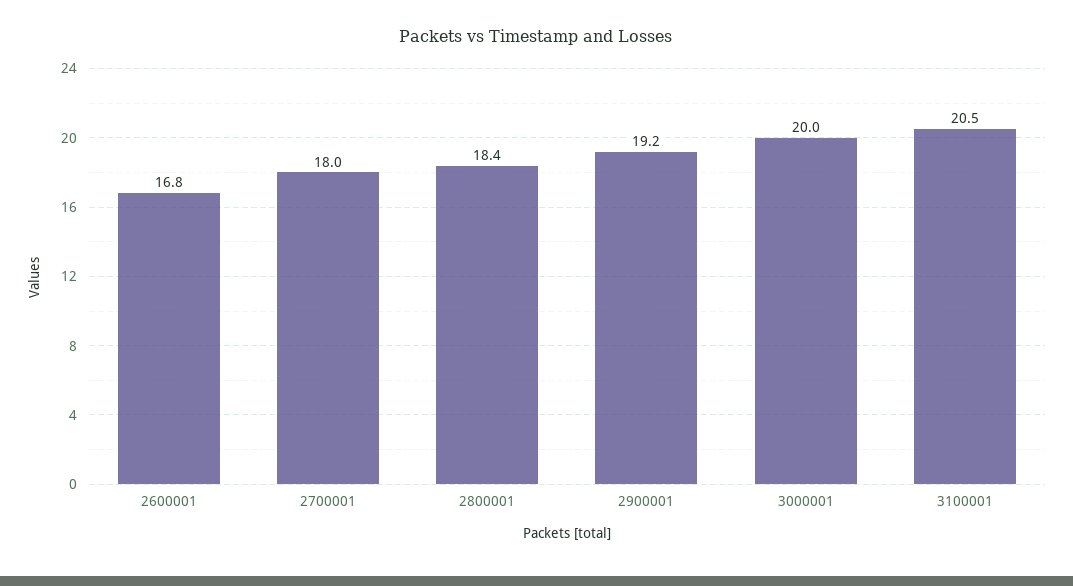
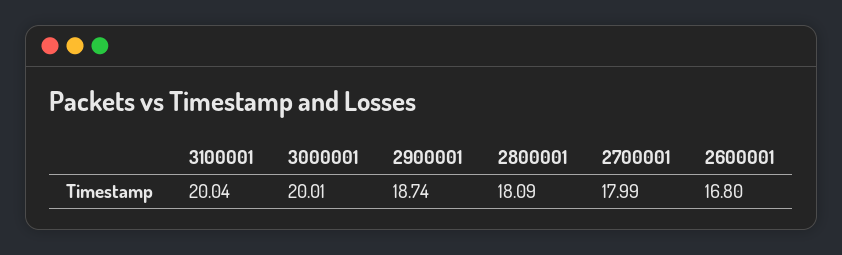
  {
    "2600001": 16.8,
    "2700001": 17.99,
-   "2800001": 18.4,
+   "2800001": 18.09,
-   "2900001": 19.2,
+   "2900001": 18.74,
    "3000001": 20.01,
-   "3100001": 20.5
+   "3100001": 20.04
  }

